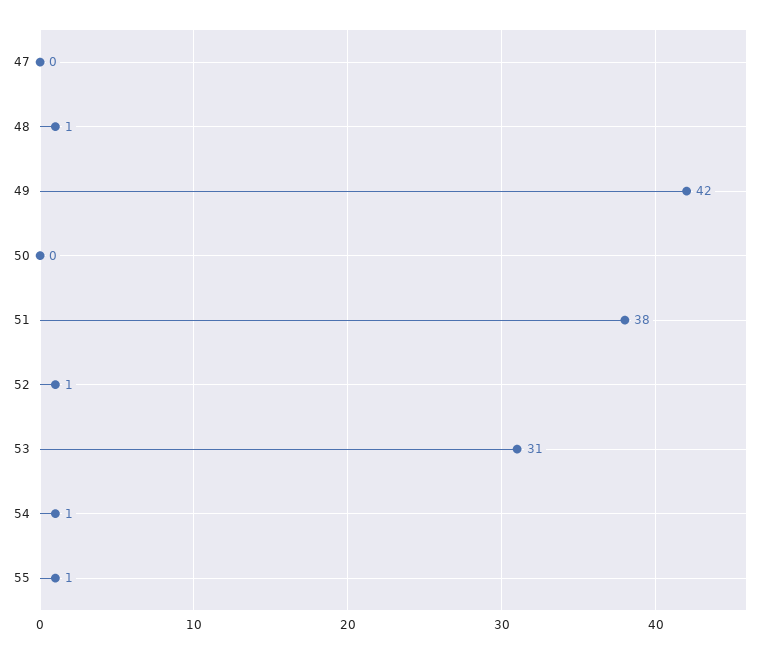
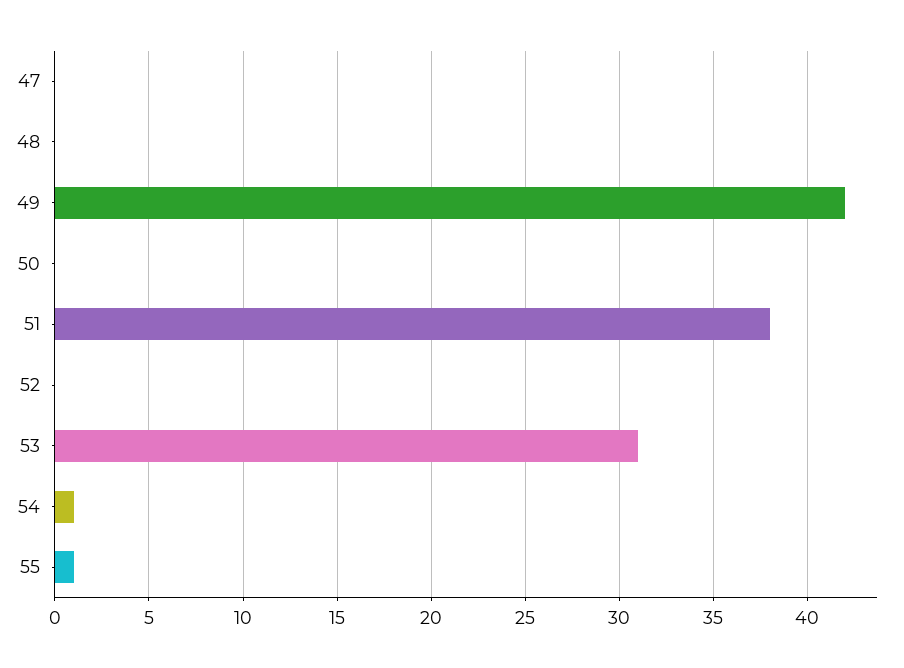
  {
    "47": 0,
-   "48": 1,
+   "48": 0,
    "49": 42,
    "50": 0,
    "51": 38,
-   "52": 1,
+   "52": 0,
    "53": 31,
    "54": 1,
    "55": 1
  }

